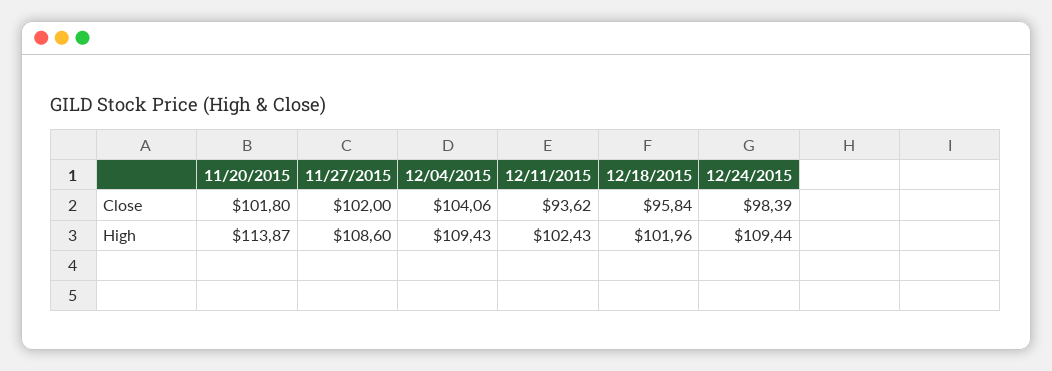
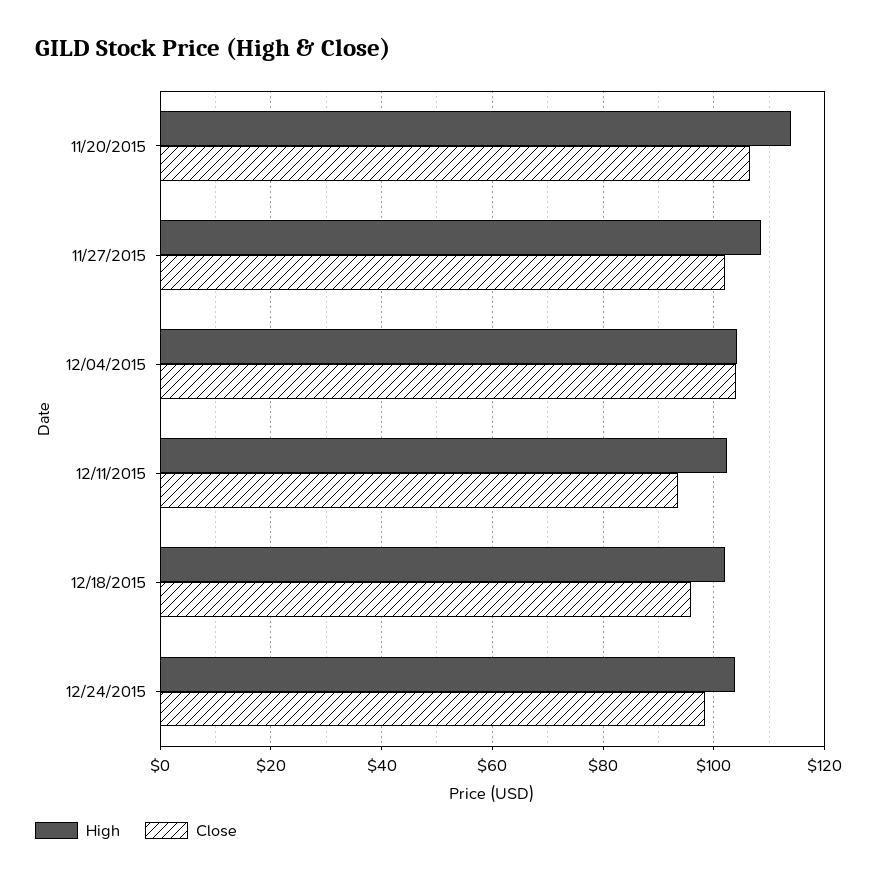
  {
    "Close": {
-     "11/20/2015": 101.8,
+     "11/20/2015": 106,
      "11/27/2015": 102,
      "12/04/2015": 104.06,
      "12/11/2015": 93.62,
      "12/18/2015": 95.84,
      "12/24/2015": 98.39
    },
    "High": {
      "11/20/2015": 113.87,
      "11/27/2015": 108.6,
-     "12/04/2015": 109.43,
+     "12/04/2015": 104,
      "12/11/2015": 102.43,
      "12/18/2015": 101.96,
-     "12/24/2015": 109.44
+     "12/24/2015": 104
    }
  }

